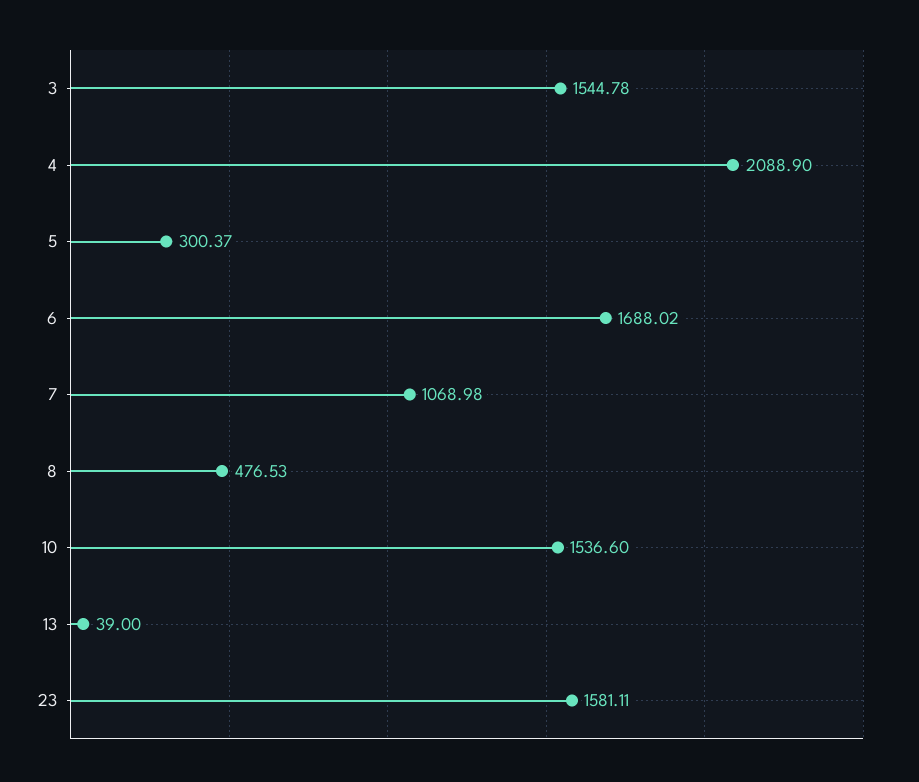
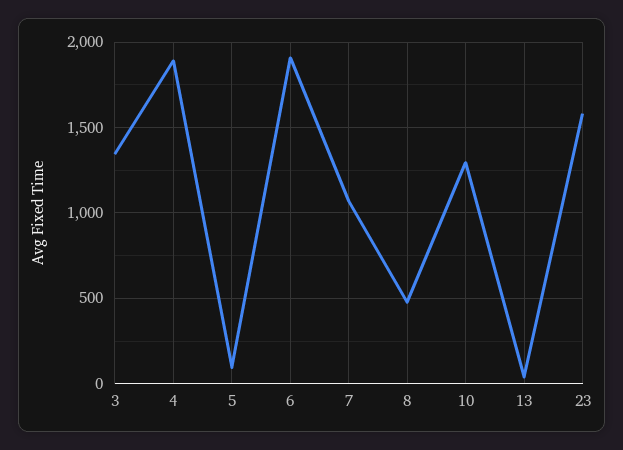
  {
-   "3": 1544.78,
+   "3": 1350,
-   "4": 2088.9,
+   "4": 1900,
-   "5": 300.37,
+   "5": 100,
-   "6": 1688.02,
+   "6": 1900,
    "7": 1068.98,
    "8": 476.53,
-   "10": 1536.6,
+   "10": 1300,
    "13": 39,
    "23": 1581.11
  }

